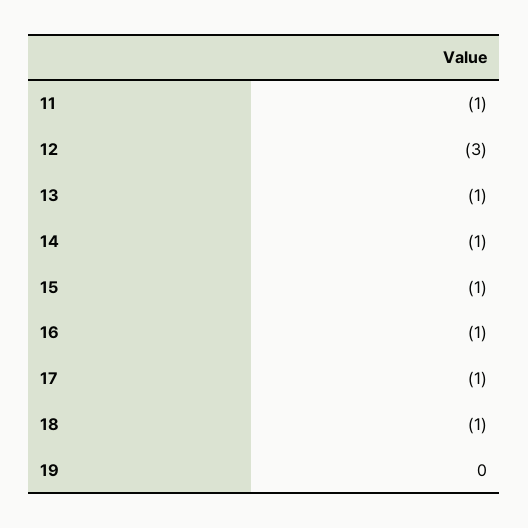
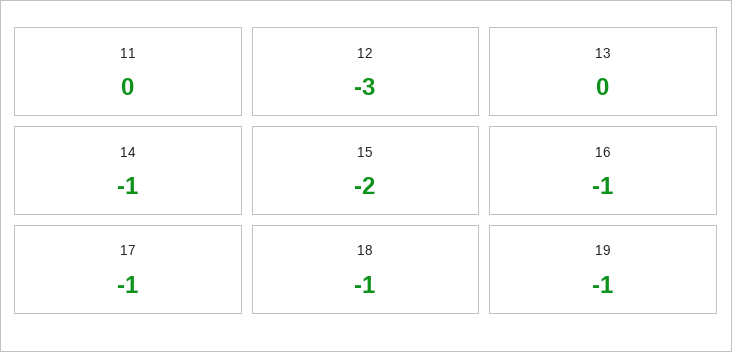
  {
-   "11": -1,
+   "11": 0,
    "12": -3,
-   "13": -1,
+   "13": 0,
    "14": -1,
-   "15": -1,
+   "15": -2,
    "16": -1,
    "17": -1,
    "18": -1,
-   "19": 0
+   "19": -1
  }

